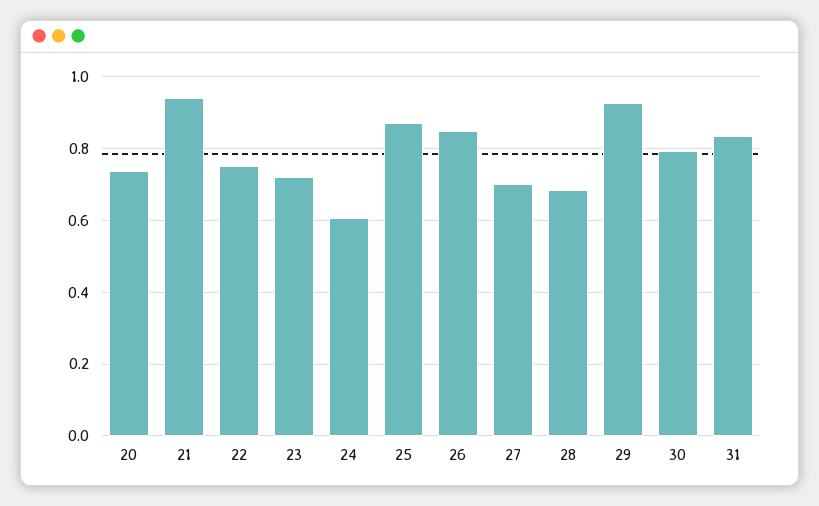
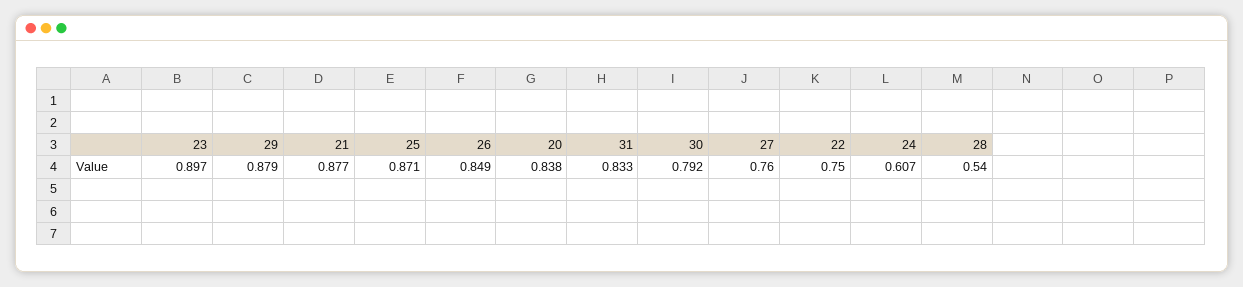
  {
-   "20": 0.74,
+   "20": 0.838,
-   "21": 0.94,
+   "21": 0.877,
    "22": 0.75,
-   "23": 0.72,
+   "23": 0.897,
    "24": 0.607,
    "25": 0.871,
    "26": 0.849,
-   "27": 0.7,
+   "27": 0.76,
-   "28": 0.68,
+   "28": 0.54,
-   "29": 0.92,
+   "29": 0.879,
    "30": 0.792,
    "31": 0.833
  }

